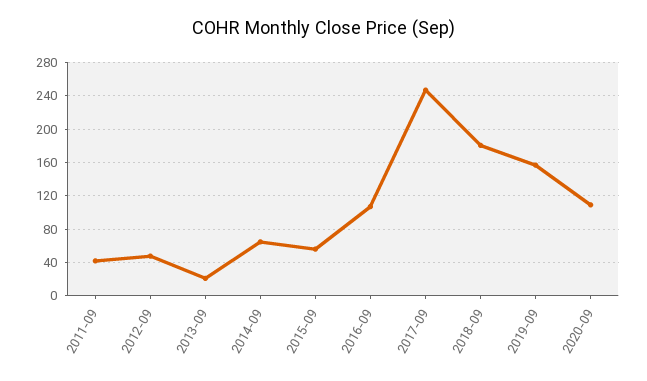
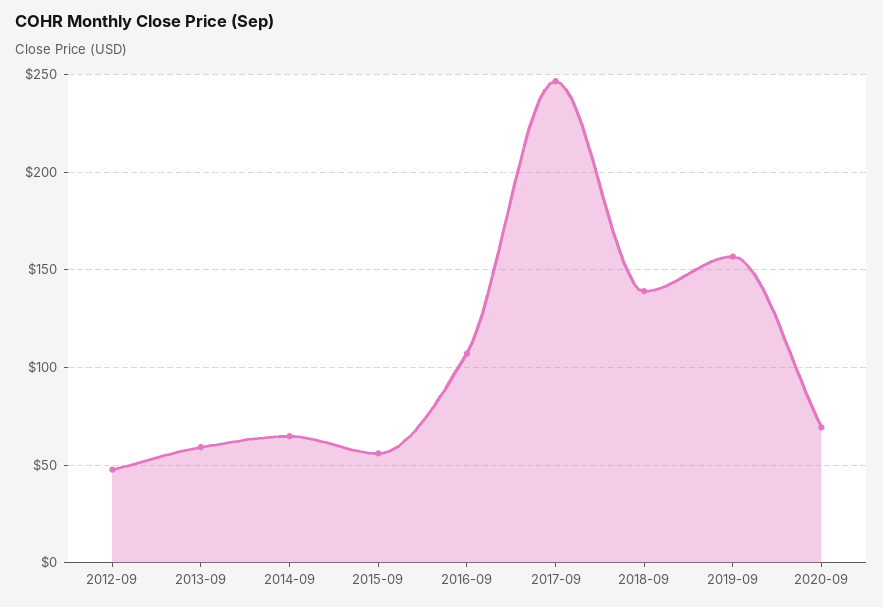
  {
-   "2011-09": 40,
    "2012-09": 50,
-   "2013-09": 20,
+   "2013-09": 60,
    "2014-09": 65,
    "2015-09": 55,
    "2016-09": 105,
    "2017-09": 245,
-   "2018-09": 180,
+   "2018-09": 140,
    "2019-09": 155,
-   "2020-09": 110
+   "2020-09": 70
  }

